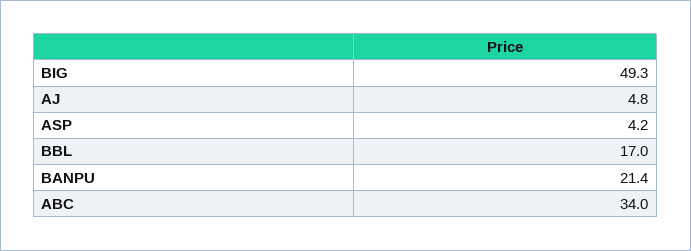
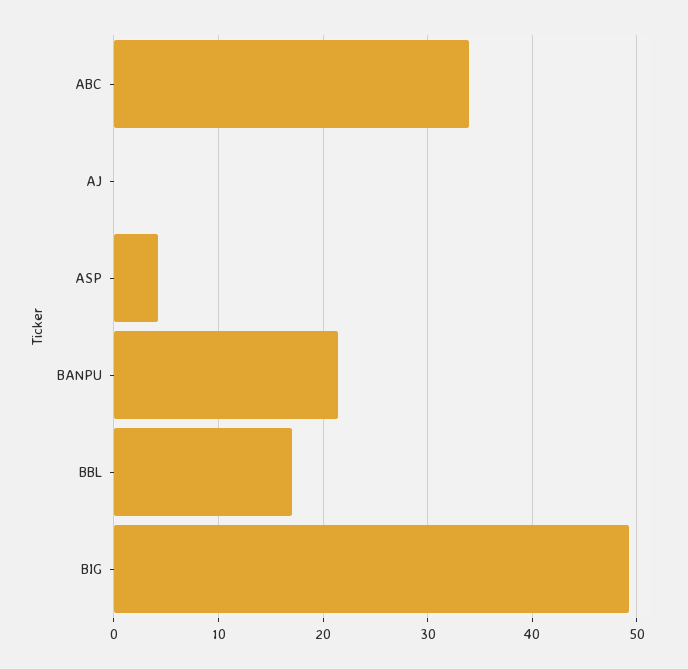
  {
    "BIG": 49.3,
-   "AJ": 4.8,
+   "AJ": 0,
    "ASP": 4.2,
    "BBL": 17,
    "BANPU": 21.4,
    "ABC": 34
  }

